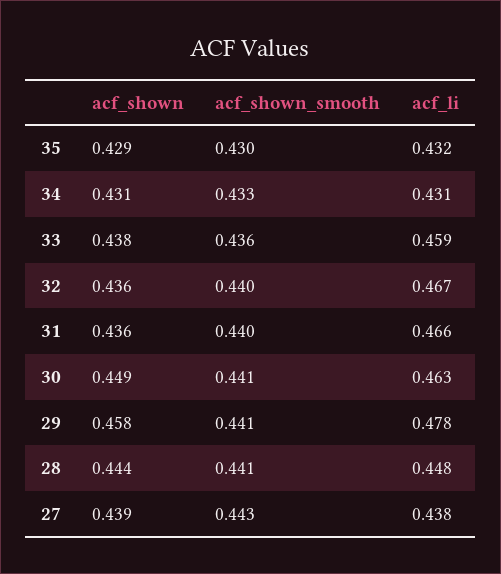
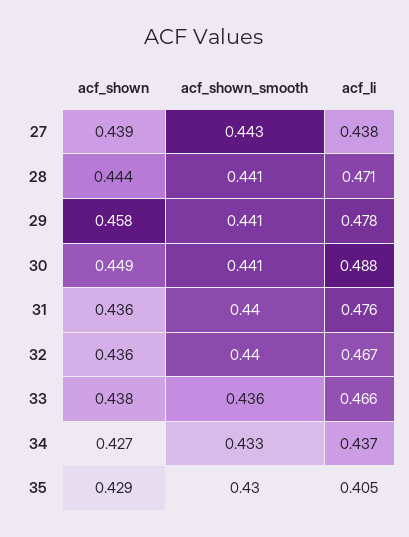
  {
    "acf_shown": {
      "35": 0.429,
-     "34": 0.431,
+     "34": 0.427,
      "33": 0.438,
      "32": 0.436,
      "31": 0.436,
      "30": 0.449,
      "29": 0.458,
      "28": 0.444,
      "27": 0.439
    },
    "acf_shown_smooth": {
      "35": 0.43,
      "34": 0.433,
      "33": 0.436,
      "32": 0.44,
      "31": 0.44,
      "30": 0.441,
      "29": 0.441,
      "28": 0.441,
      "27": 0.443
    },
    "acf_li": {
-     "35": 0.432,
+     "35": 0.405,
-     "34": 0.431,
+     "34": 0.437,
-     "33": 0.459,
+     "33": 0.466,
      "32": 0.467,
-     "31": 0.466,
+     "31": 0.476,
-     "30": 0.463,
+     "30": 0.488,
      "29": 0.478,
-     "28": 0.448,
+     "28": 0.471,
      "27": 0.438
    }
  }

